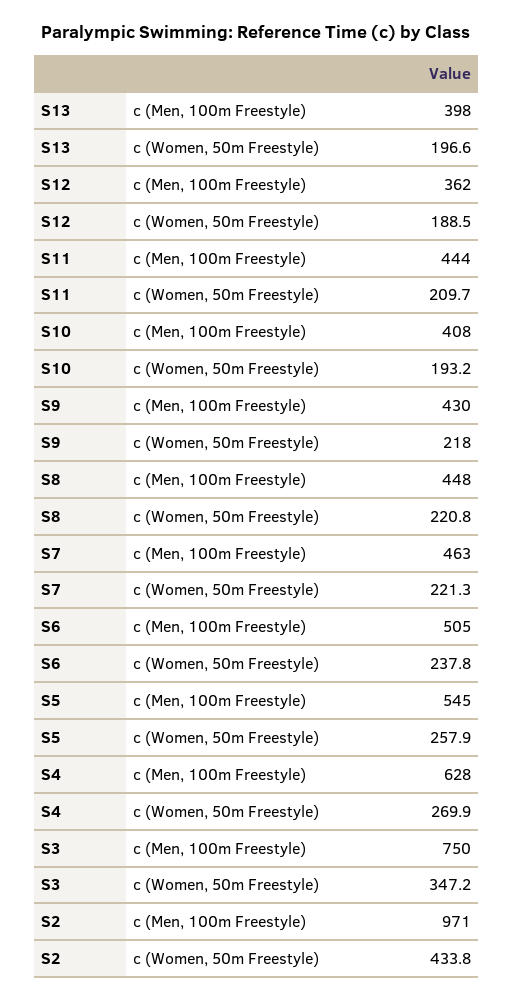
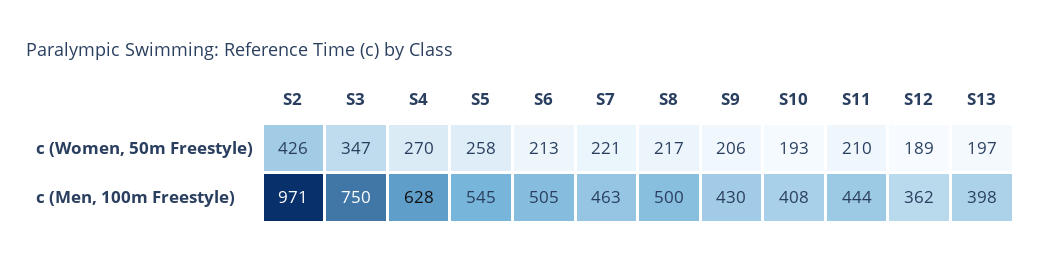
  {
    "S13": {
      "c (Men, 100m Freestyle)": 398,
      "c (Women, 50m Freestyle)": 196.6
    },
    "S12": {
      "c (Men, 100m Freestyle)": 362,
      "c (Women, 50m Freestyle)": 188.5
    },
    "S11": {
      "c (Men, 100m Freestyle)": 444,
      "c (Women, 50m Freestyle)": 209.7
    },
    "S10": {
      "c (Men, 100m Freestyle)": 408,
      "c (Women, 50m Freestyle)": 193.2
    },
    "S9": {
      "c (Men, 100m Freestyle)": 430,
-     "c (Women, 50m Freestyle)": 218
+     "c (Women, 50m Freestyle)": 206
    },
    "S8": {
-     "c (Men, 100m Freestyle)": 448,
+     "c (Men, 100m Freestyle)": 500,
-     "c (Women, 50m Freestyle)": 220.8
+     "c (Women, 50m Freestyle)": 217
    },
    "S7": {
      "c (Men, 100m Freestyle)": 463,
      "c (Women, 50m Freestyle)": 221.3
    },
    "S6": {
      "c (Men, 100m Freestyle)": 505,
-     "c (Women, 50m Freestyle)": 237.8
+     "c (Women, 50m Freestyle)": 213
    },
    "S5": {
      "c (Men, 100m Freestyle)": 545,
      "c (Women, 50m Freestyle)": 257.9
    },
    "S4": {
      "c (Men, 100m Freestyle)": 628,
      "c (Women, 50m Freestyle)": 269.9
    },
    "S3": {
      "c (Men, 100m Freestyle)": 750,
      "c (Women, 50m Freestyle)": 347.2
    },
    "S2": {
      "c (Men, 100m Freestyle)": 971,
-     "c (Women, 50m Freestyle)": 433.8
+     "c (Women, 50m Freestyle)": 426
    }
  }

